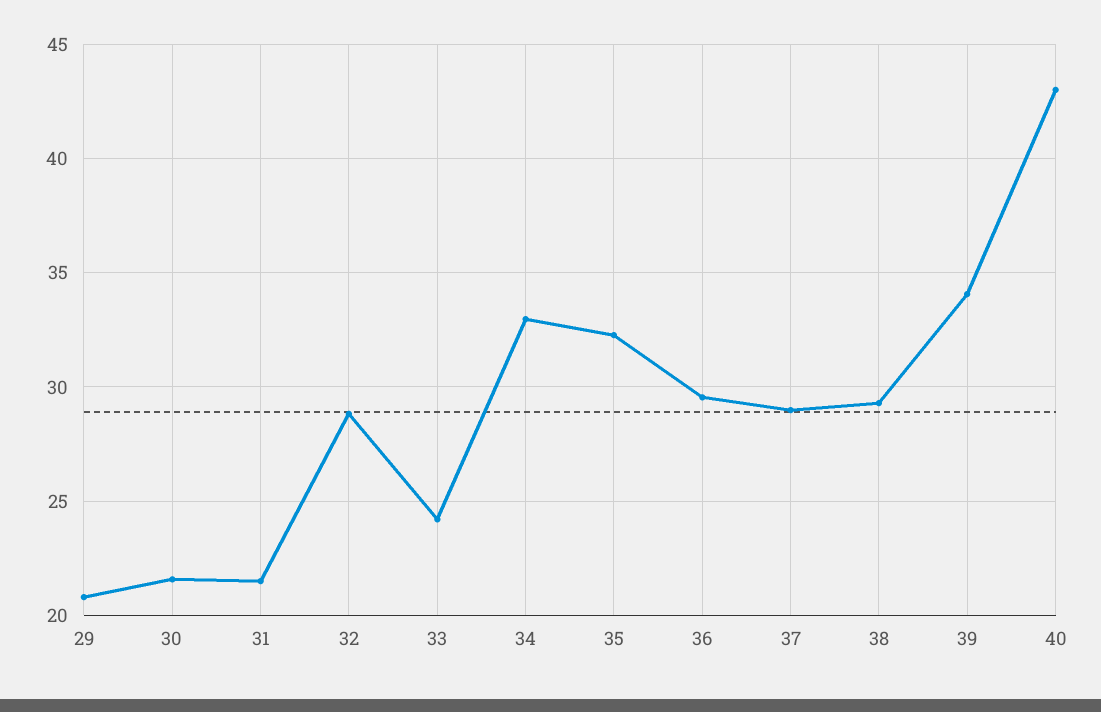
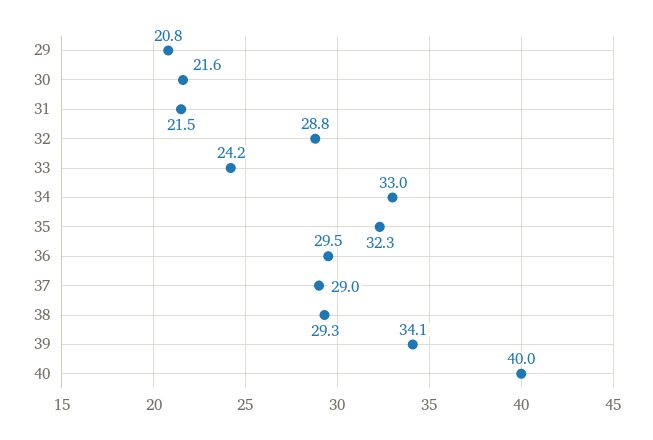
  {
    "29": 20.8,
    "30": 21.6,
    "31": 21.5,
    "32": 28.8,
    "33": 24.2,
    "34": 33,
    "35": 32.3,
    "36": 29.5,
    "37": 29,
    "38": 29.3,
    "39": 34.1,
-   "40": 43
+   "40": 40
  }

